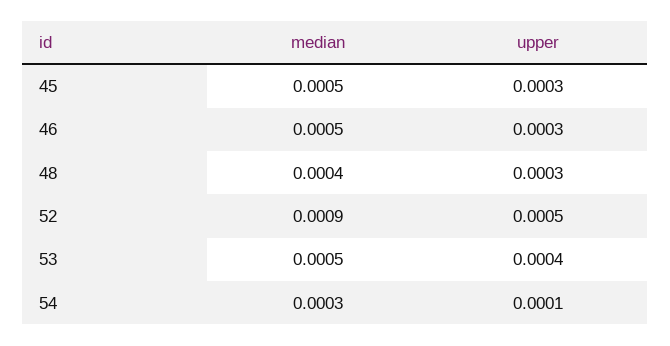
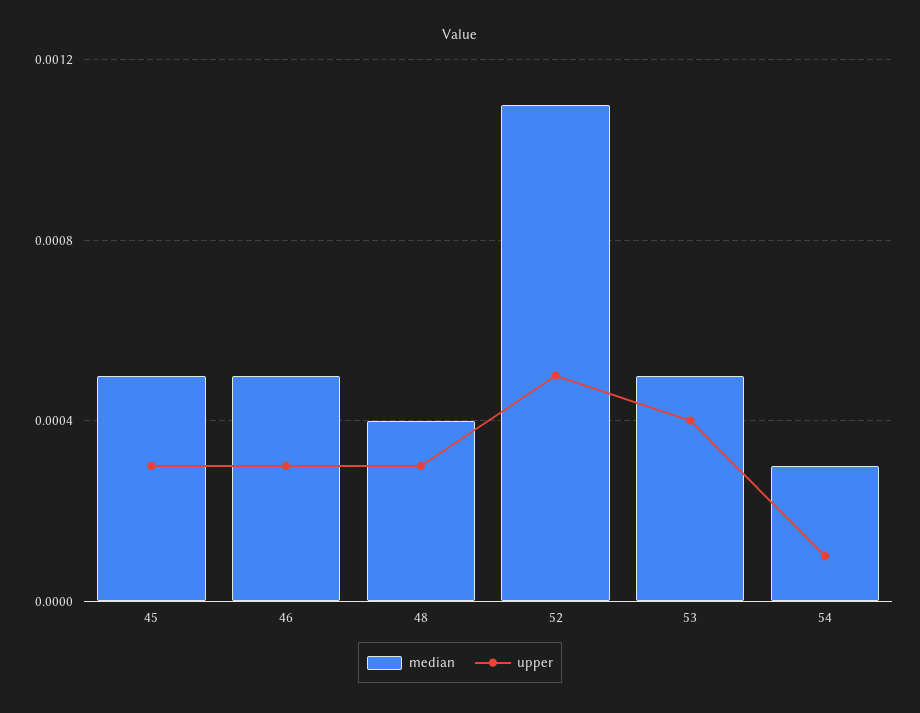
  {
    "median": {
      "45": 0.0005,
      "46": 0.0005,
      "48": 0.0004,
-     "52": 0.0009,
+     "52": 0.0011,
      "53": 0.0005,
      "54": 0.0003
    },
    "upper": {
      "45": 0.0003,
      "46": 0.0003,
      "48": 0.0003,
      "52": 0.0005,
      "53": 0.0004,
      "54": 0.0001
    }
  }

